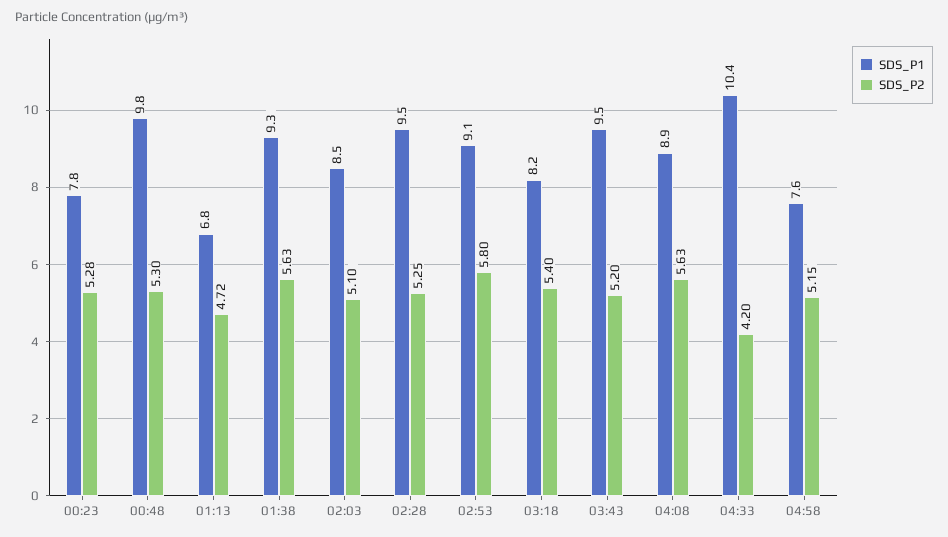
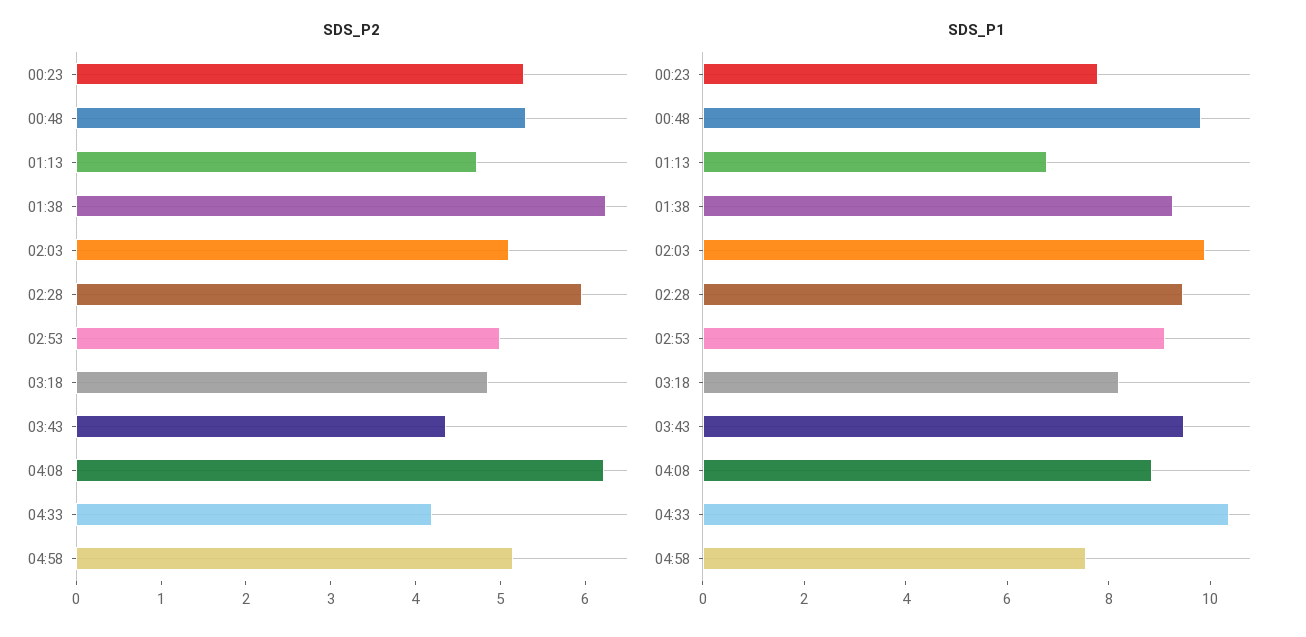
  {
    "SDS_P1": {
      "00:23": 7.8,
      "00:48": 9.8,
      "01:13": 6.8,
      "01:38": 9.3,
-     "02:03": 8.5,
+     "02:03": 10,
      "02:28": 9.5,
      "02:53": 9.1,
      "03:18": 8.2,
      "03:43": 9.5,
      "04:08": 8.9,
      "04:33": 10.4,
      "04:58": 7.6
    },
    "SDS_P2": {
      "00:23": 5.28,
      "00:48": 5.3,
      "01:13": 4.72,
-     "01:38": 5.63,
+     "01:38": 6.2,
      "02:03": 5.1,
-     "02:28": 5.25,
+     "02:28": 6,
-     "02:53": 5.8,
+     "02:53": 5,
-     "03:18": 5.4,
+     "03:18": 4.8,
-     "03:43": 5.2,
+     "03:43": 4.4,
-     "04:08": 5.63,
+     "04:08": 6.2,
      "04:33": 4.2,
      "04:58": 5.15
    }
  }

